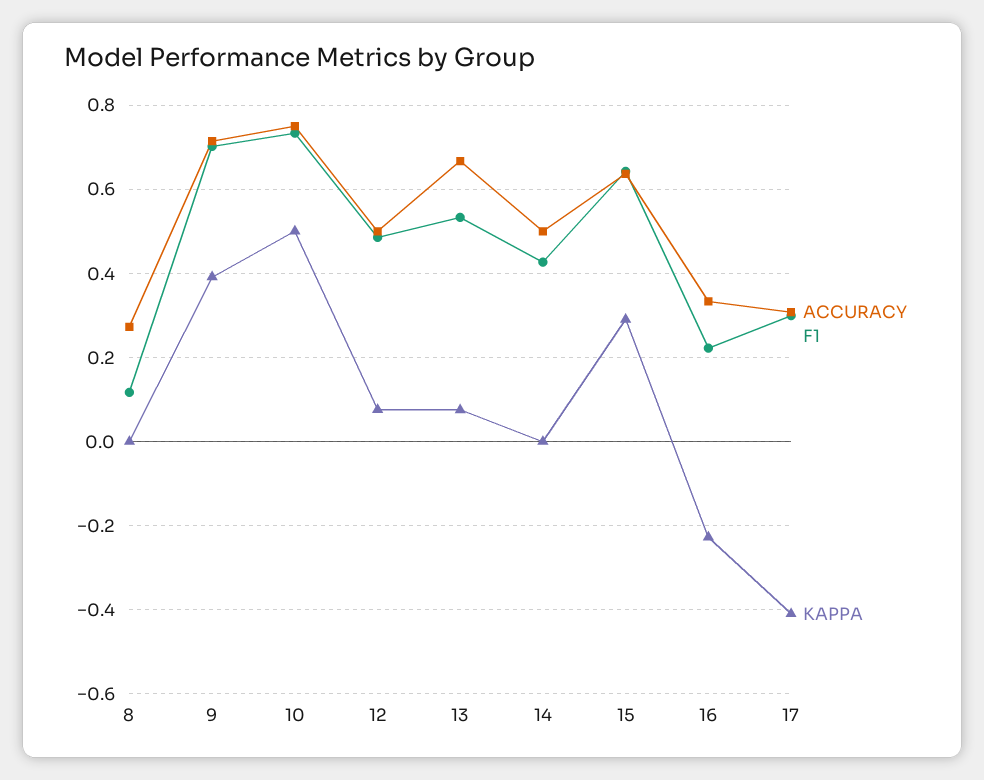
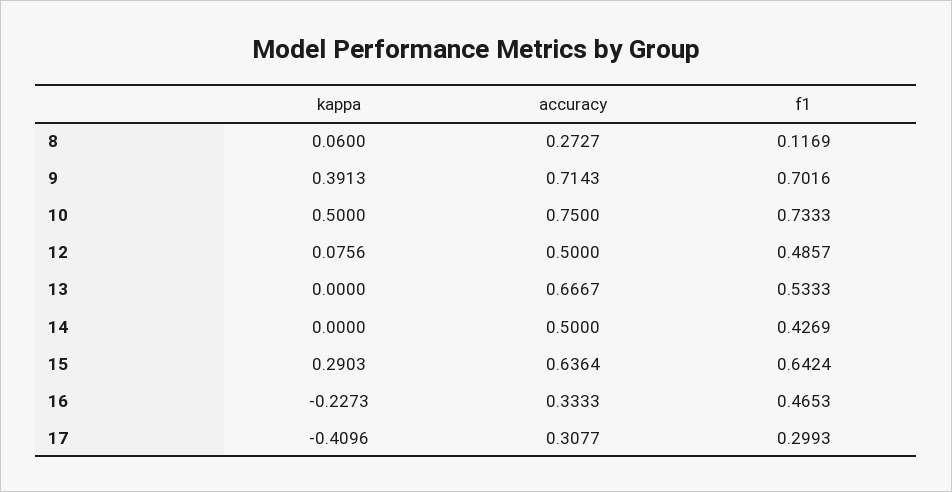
  {
    "ACCURACY": {
      "8": 0.2727,
      "9": 0.7143,
      "10": 0.75,
      "12": 0.5,
      "13": 0.6667,
      "14": 0.5,
      "15": 0.6364,
      "16": 0.3333,
      "17": 0.3077
    },
    "F1": {
      "8": 0.1169,
      "9": 0.7016,
      "10": 0.7333,
      "12": 0.4857,
      "13": 0.5333,
      "14": 0.4269,
      "15": 0.6424,
-     "16": 0.22,
+     "16": 0.4653,
      "17": 0.2993
    },
    "KAPPA": {
-     "8": 0,
+     "8": 0.06,
      "9": 0.3913,
      "10": 0.5,
      "12": 0.0756,
-     "13": 0.08,
+     "13": 0,
      "14": 0,
      "15": 0.2903,
      "16": -0.2273,
      "17": -0.4096
    }
  }

